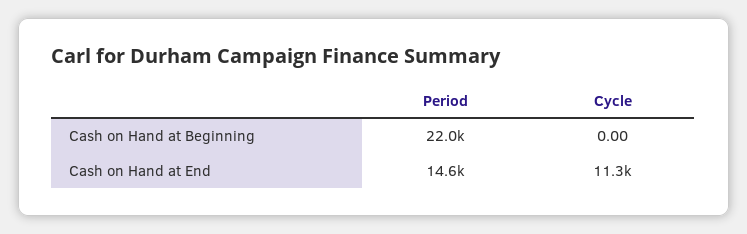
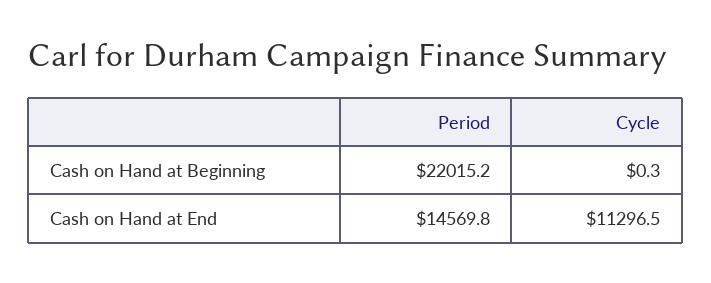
  {
    "Period": {
      "Cash on Hand at Beginning": 22015.2,
      "Cash on Hand at End": 14569.8
    },
    "Cycle": {
-     "Cash on Hand at Beginning": 0,
+     "Cash on Hand at Beginning": 0.3,
      "Cash on Hand at End": 11296.5
    }
  }

